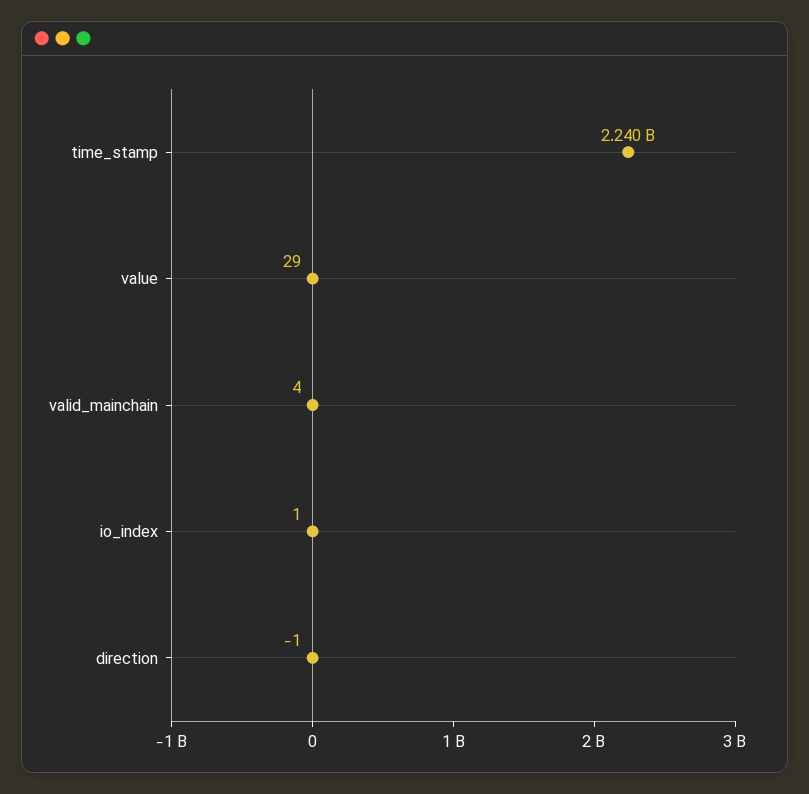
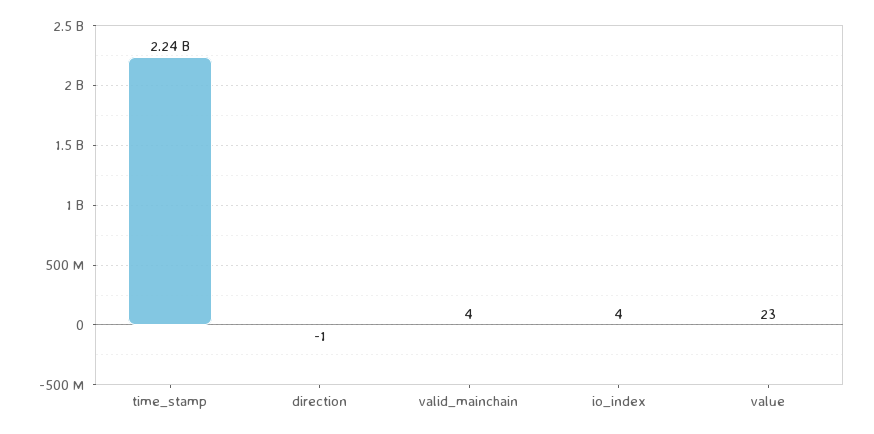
  {
    "time_stamp": 2240000000,
-   "value": 29,
+   "value": 23,
    "valid_mainchain": 4,
-   "io_index": 1,
+   "io_index": 4,
    "direction": -1
  }

